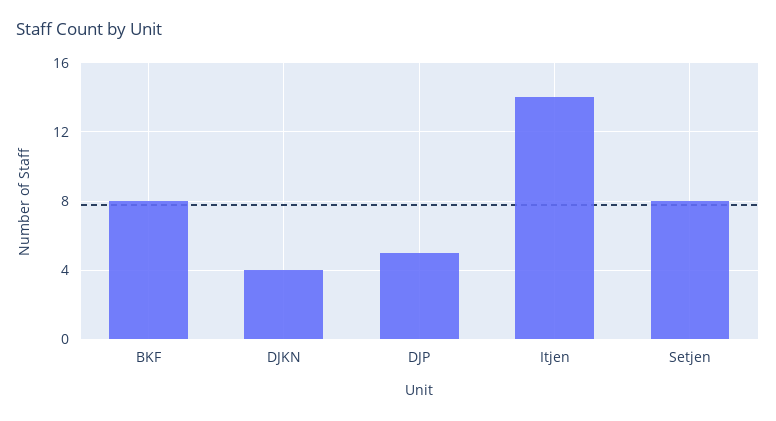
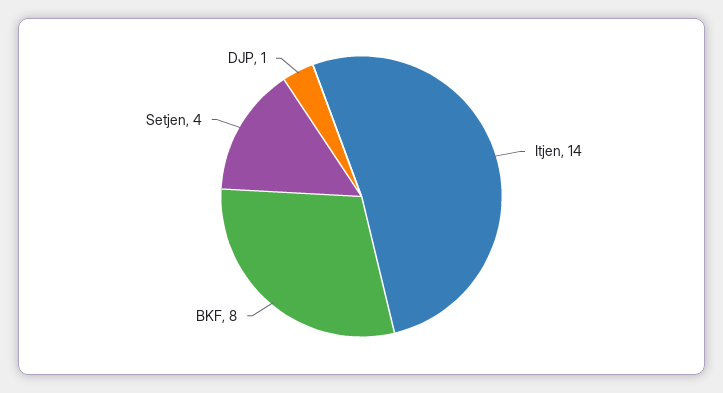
  {
    "BKF": 8,
-   "DJKN": 4,
-   "DJP": 5,
+   "DJP": 1,
    "Itjen": 14,
-   "Setjen": 8
+   "Setjen": 4
  }

